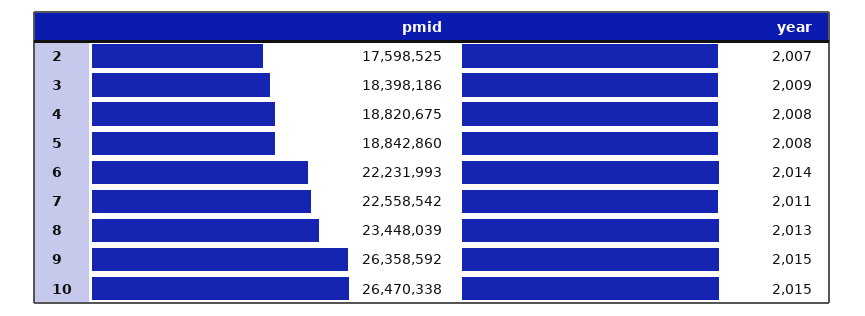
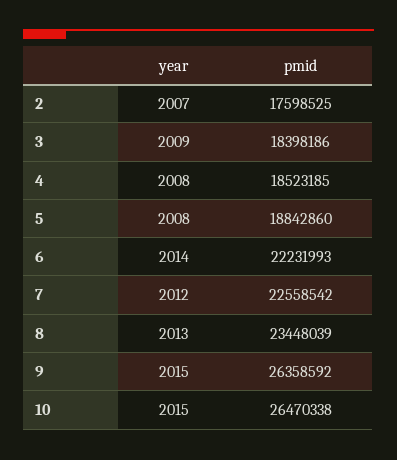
  {
    "pmid": {
      "2": 17598525,
      "3": 18398186,
-     "4": 18820675,
+     "4": 18523185,
      "5": 18842860,
      "6": 22231993,
      "7": 22558542,
      "8": 23448039,
      "9": 26358592,
      "10": 26470338
    },
    "year": {
      "2": 2007,
      "3": 2009,
      "4": 2008,
      "5": 2008,
      "6": 2014,
-     "7": 2011,
+     "7": 2012,
      "8": 2013,
      "9": 2015,
      "10": 2015
    }
  }

